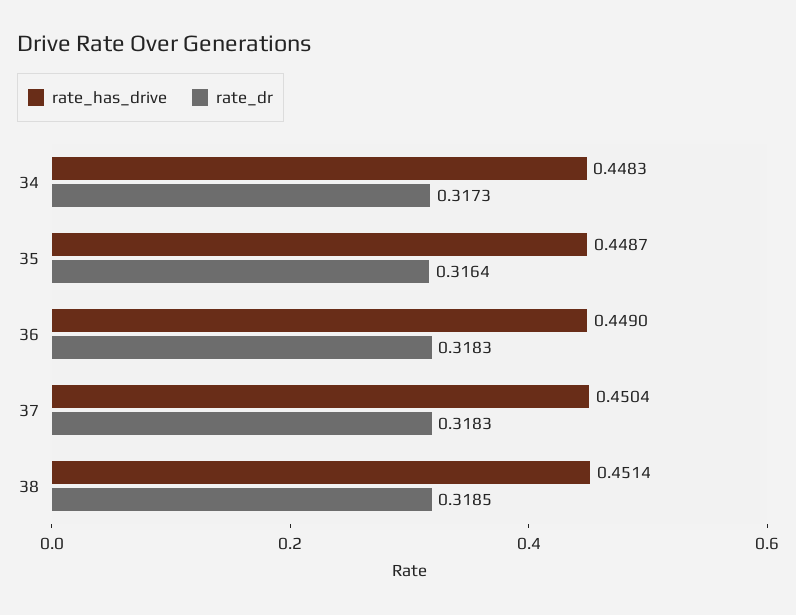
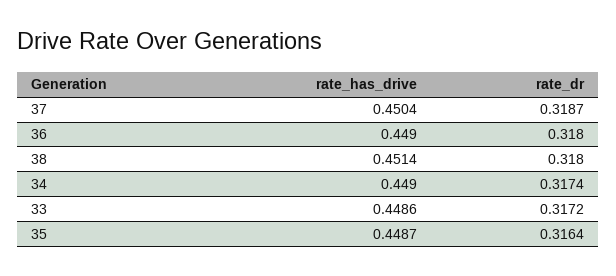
  {
    "rate_has_drive": {
-     "34": 0.4483,
+     "34": 0.449,
      "35": 0.4487,
      "36": 0.449,
      "37": 0.4504,
-     "38": 0.4514
+     "38": 0.4514,
+     "33": 0.4486
    },
    "rate_dr": {
-     "34": 0.3173,
+     "34": 0.3174,
      "35": 0.3164,
-     "36": 0.3183,
+     "36": 0.318,
-     "37": 0.3183,
+     "37": 0.3187,
-     "38": 0.3185
+     "38": 0.318,
+     "33": 0.3172
    }
  }

